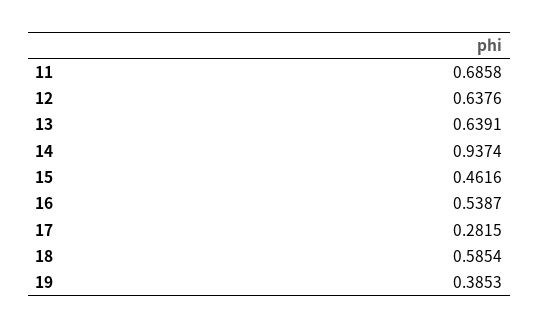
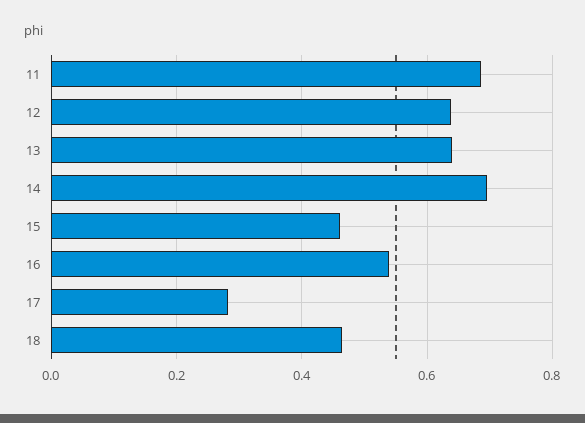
  {
    "11": 0.6858,
    "12": 0.6376,
    "13": 0.6391,
-   "14": 0.9374,
+   "14": 0.7,
    "15": 0.4616,
    "16": 0.5387,
    "17": 0.2815,
-   "18": 0.5854,
+   "18": 0.46
-   "19": 0.3853
  }

